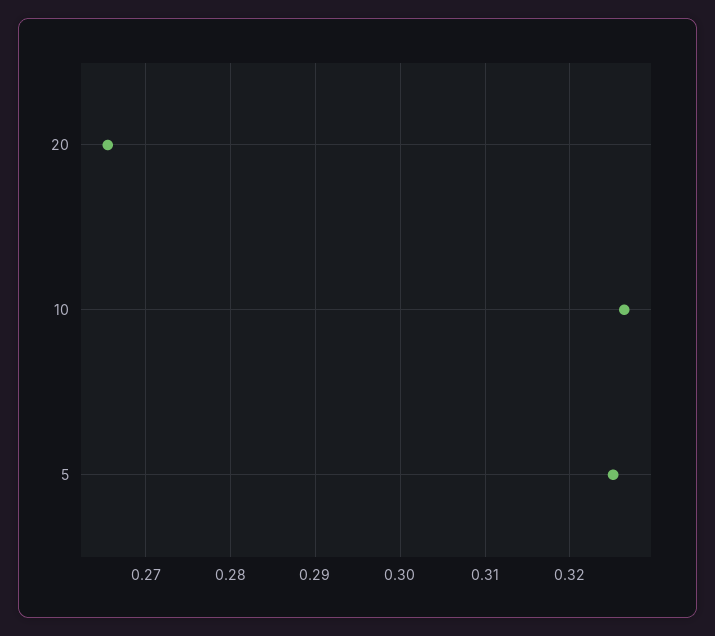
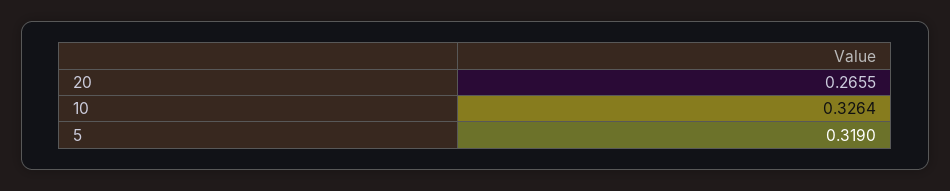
  {
    "20": 0.2655,
    "10": 0.3264,
-   "5": 0.325
+   "5": 0.319
  }

